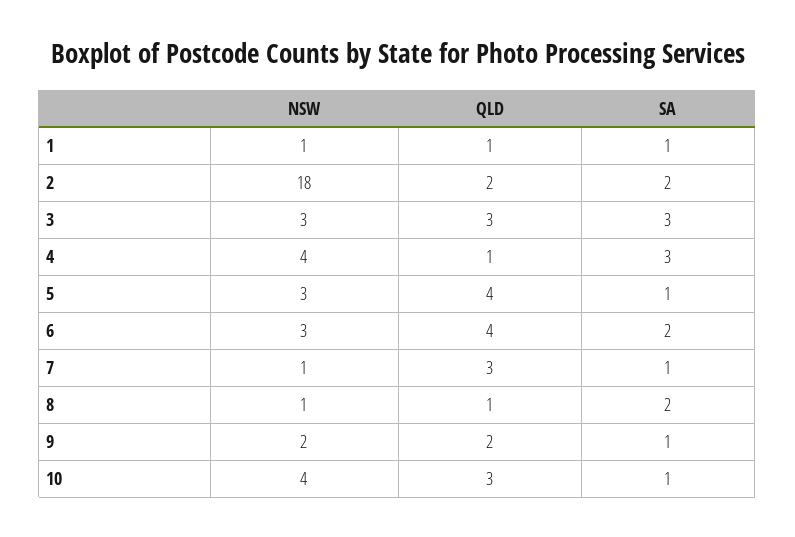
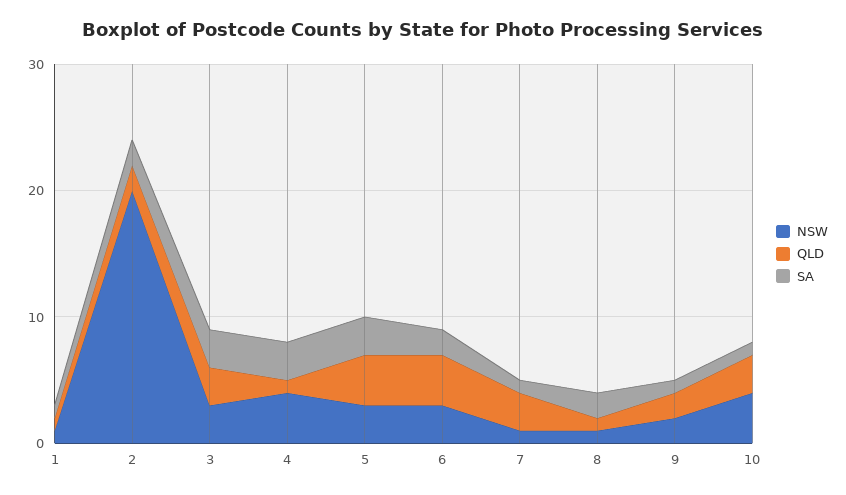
  {
    "NSW": {
      "1": 1,
-     "2": 18,
+     "2": 20,
      "3": 3,
      "4": 4,
      "5": 3,
      "6": 3,
      "7": 1,
      "8": 1,
      "9": 2,
      "10": 4
    },
    "QLD": {
      "1": 1,
      "2": 2,
      "3": 3,
      "4": 1,
      "5": 4,
      "6": 4,
      "7": 3,
      "8": 1,
      "9": 2,
      "10": 3
    },
    "SA": {
      "1": 1,
      "2": 2,
      "3": 3,
      "4": 3,
-     "5": 1,
+     "5": 3,
      "6": 2,
      "7": 1,
      "8": 2,
      "9": 1,
      "10": 1
    }
  }

